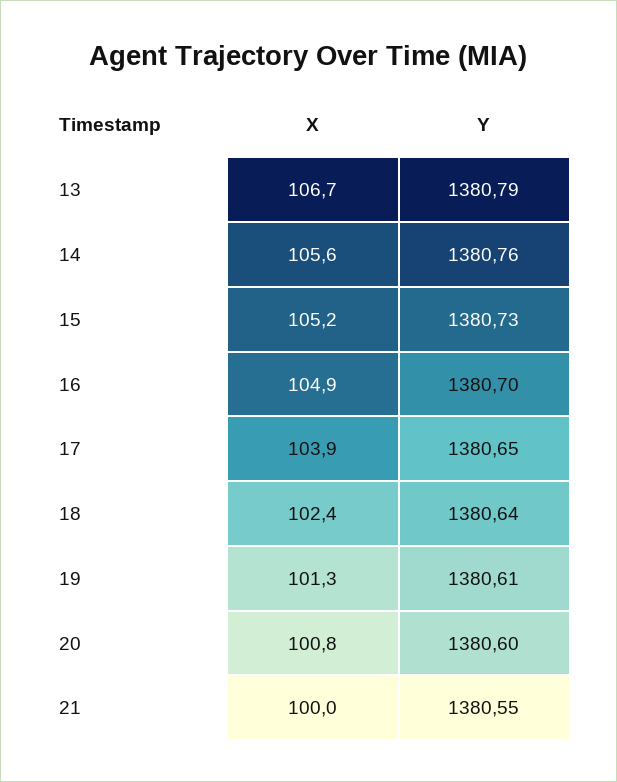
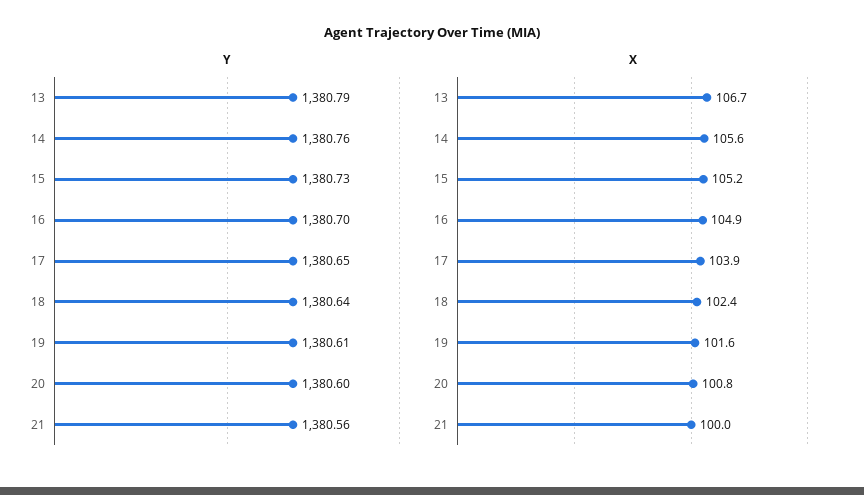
  {
    "X": {
      "13": 106.7,
      "14": 105.6,
      "15": 105.2,
      "16": 104.9,
      "17": 103.9,
      "18": 102.4,
-     "19": 101.3,
+     "19": 101.6,
      "20": 100.8,
      "21": 100
    },
    "Y": {
      "13": 1380.79,
      "14": 1380.76,
      "15": 1380.73,
      "16": 1380.7,
      "17": 1380.65,
      "18": 1380.64,
      "19": 1380.61,
      "20": 1380.6,
-     "21": 1380.55
+     "21": 1380.56
    }
  }

